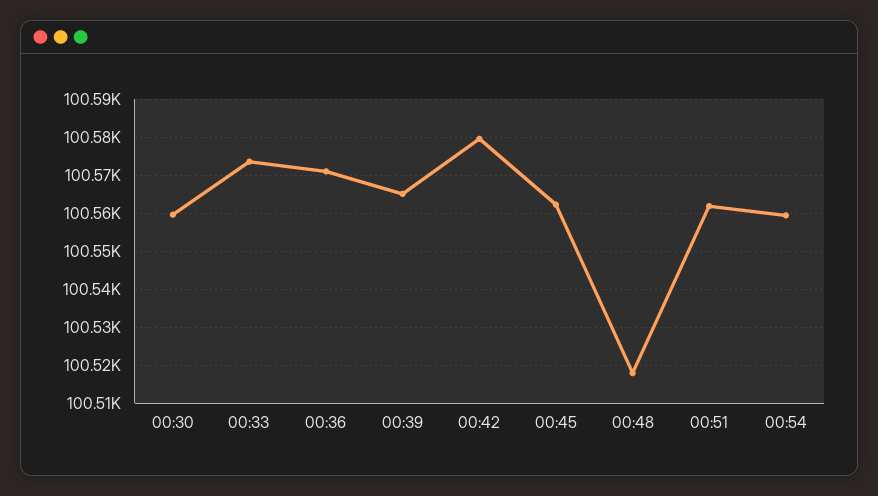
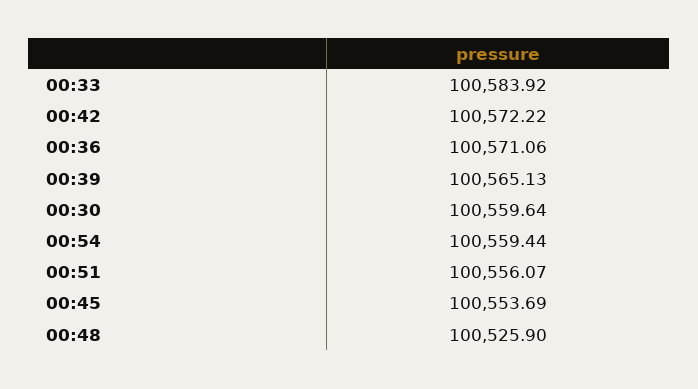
  {
    "00:30": 100559.64,
-   "00:33": 100574,
+   "00:33": 100583.92,
    "00:36": 100571.06,
    "00:39": 100565.13,
-   "00:42": 100580,
+   "00:42": 100572.22,
-   "00:45": 100562,
+   "00:45": 100553.69,
-   "00:48": 100518,
+   "00:48": 100525.9,
-   "00:51": 100562,
+   "00:51": 100556.07,
    "00:54": 100559.44
  }

